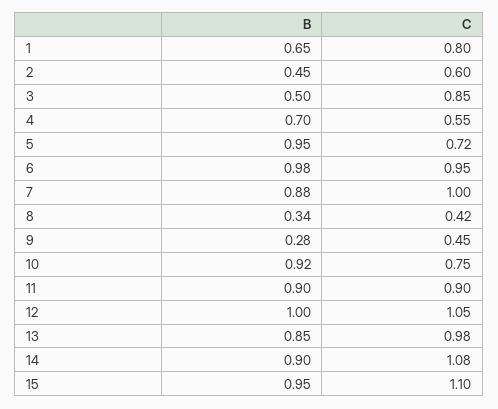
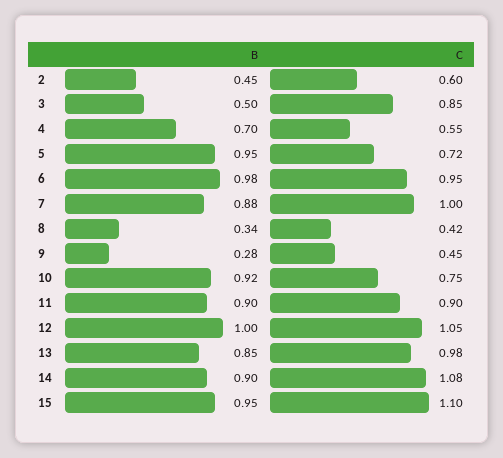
  {
    "B": {
-     "1": 0.65,
      "2": 0.45,
      "3": 0.5,
      "4": 0.7,
      "5": 0.95,
      "6": 0.98,
      "7": 0.88,
      "8": 0.34,
      "9": 0.28,
      "10": 0.92,
      "11": 0.9,
      "12": 1,
      "13": 0.85,
      "14": 0.9,
      "15": 0.95
    },
    "C": {
-     "1": 0.8,
      "2": 0.6,
      "3": 0.85,
      "4": 0.55,
      "5": 0.72,
      "6": 0.95,
      "7": 1,
      "8": 0.42,
      "9": 0.45,
      "10": 0.75,
      "11": 0.9,
      "12": 1.05,
      "13": 0.98,
      "14": 1.08,
      "15": 1.1
    }
  }

